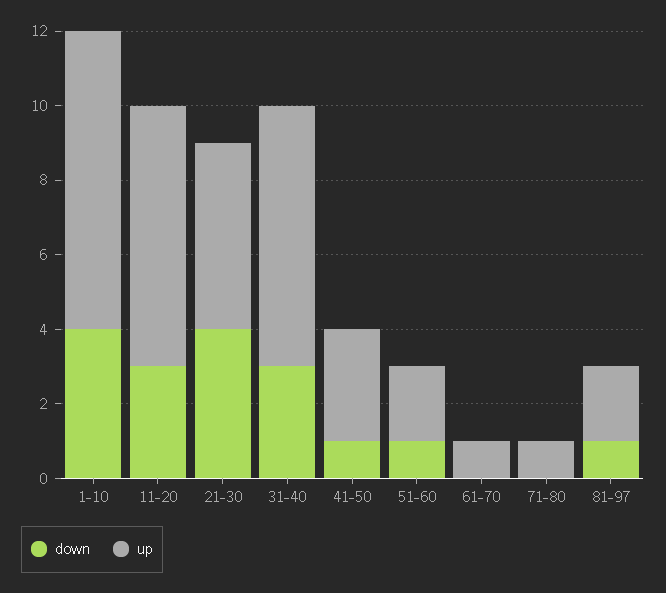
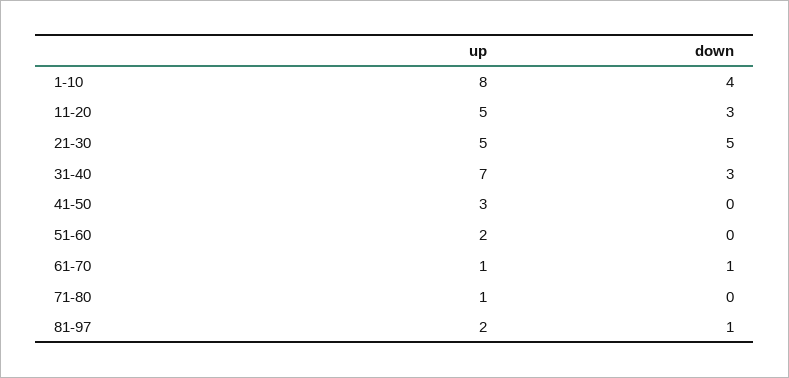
  {
    "down": {
      "1-10": 4,
      "11-20": 3,
-     "21-30": 4,
+     "21-30": 5,
      "31-40": 3,
-     "41-50": 1,
+     "41-50": 0,
-     "51-60": 1,
+     "51-60": 0,
-     "61-70": 0,
+     "61-70": 1,
      "71-80": 0,
      "81-97": 1
    },
    "up": {
      "1-10": 8,
-     "11-20": 7,
+     "11-20": 5,
      "21-30": 5,
      "31-40": 7,
      "41-50": 3,
      "51-60": 2,
      "61-70": 1,
      "71-80": 1,
      "81-97": 2
    }
  }

